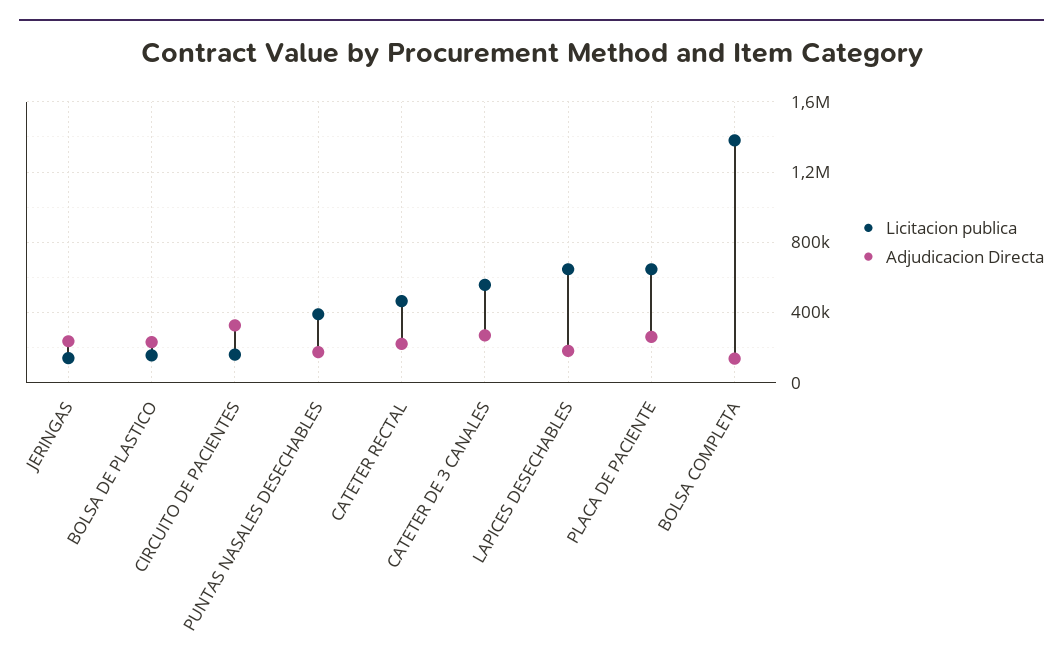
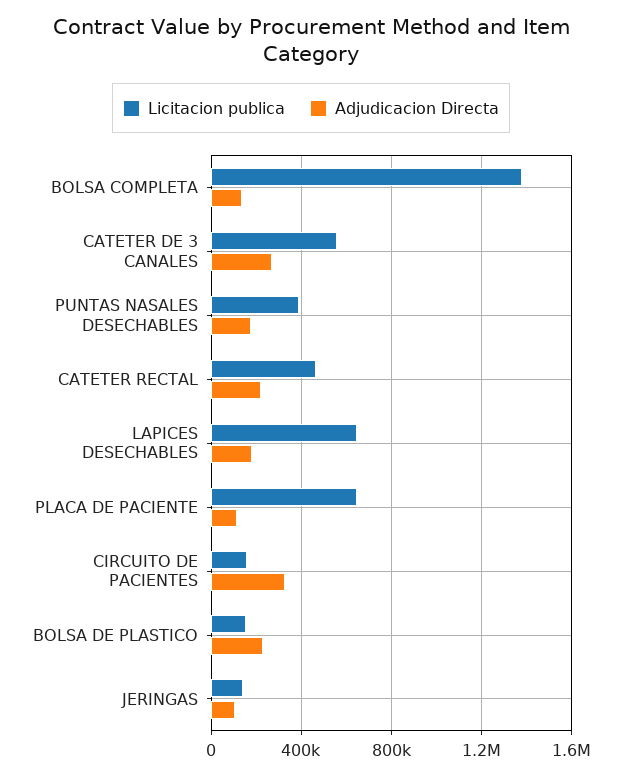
  {
    "Licitacion publica": {
      "JERINGAS": 150000,
      "BOLSA DE PLASTICO": 150000,
      "CIRCUITO DE PACIENTES": 150000,
      "PUNTAS NASALES DESECHABLES": 400000,
      "CATETER RECTAL": 450000,
      "CATETER DE 3 CANALES": 550000,
      "LAPICES DESECHABLES": 650000,
      "PLACA DE PACIENTE": 650000,
      "BOLSA COMPLETA": 1400000
    },
    "Adjudicacion Directa": {
-     "JERINGAS": 250000,
+     "JERINGAS": 100000,
      "BOLSA DE PLASTICO": 250000,
      "CIRCUITO DE PACIENTES": 350000,
      "PUNTAS NASALES DESECHABLES": 150000,
      "CATETER RECTAL": 200000,
      "CATETER DE 3 CANALES": 250000,
      "LAPICES DESECHABLES": 200000,
-     "PLACA DE PACIENTE": 250000,
+     "PLACA DE PACIENTE": 100000,
      "BOLSA COMPLETA": 150000
    }
  }

